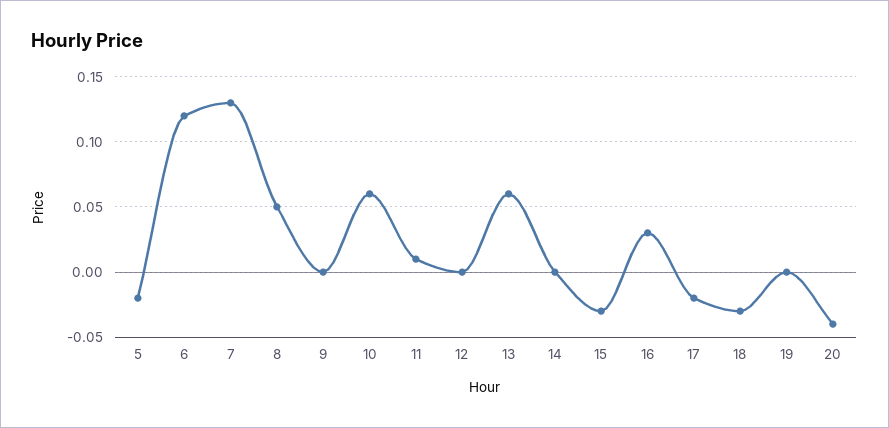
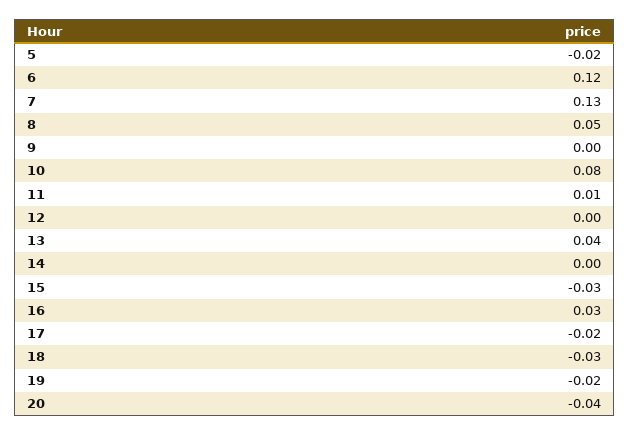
  {
    "5": -0.02,
    "6": 0.12,
    "7": 0.13,
    "8": 0.05,
    "9": 0,
-   "10": 0.06,
+   "10": 0.08,
    "11": 0.01,
    "12": 0,
-   "13": 0.06,
+   "13": 0.04,
    "14": 0,
    "15": -0.03,
    "16": 0.03,
    "17": -0.02,
    "18": -0.03,
-   "19": 0,
+   "19": -0.02,
    "20": -0.04
  }

